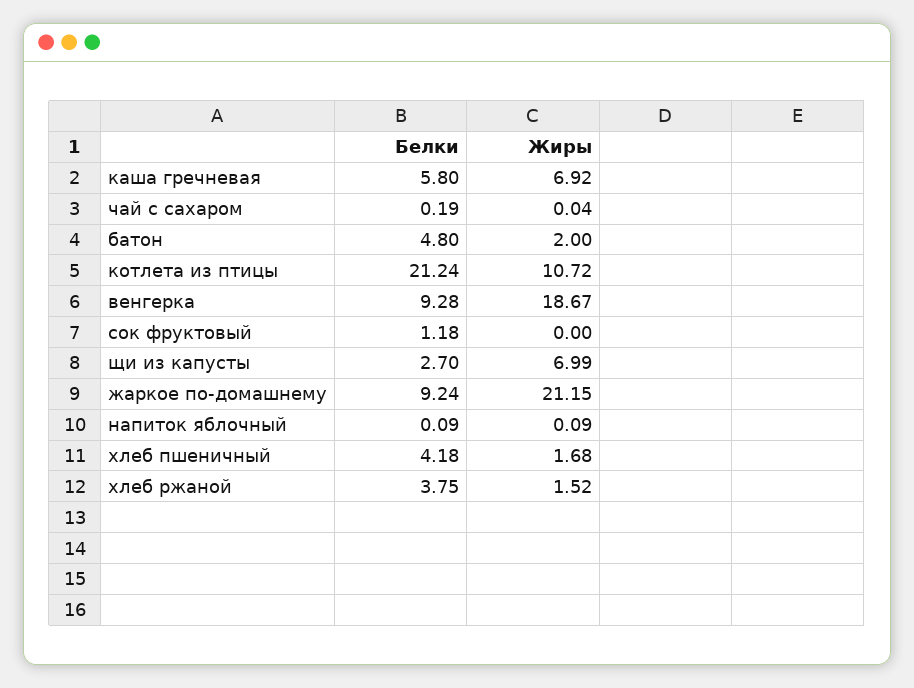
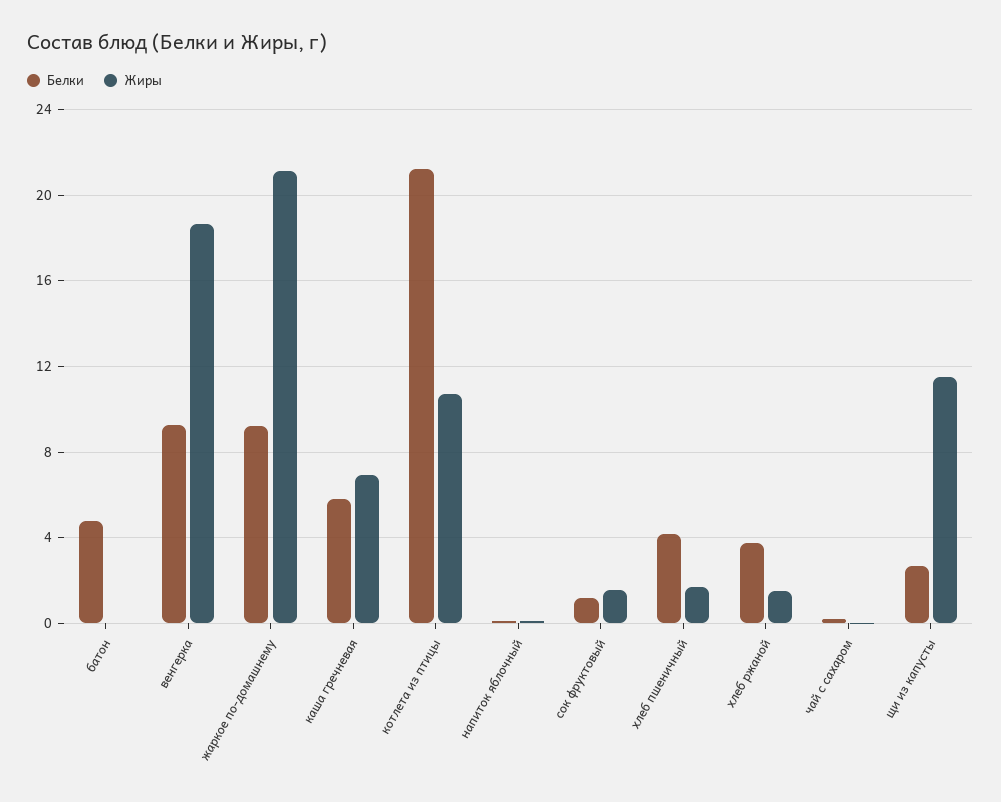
  {
    "Белки": {
      "каша гречневая": 5.8,
      "чай с сахаром": 0.19,
      "батон": 4.8,
      "котлета из птицы": 21.24,
      "венгерка": 9.28,
      "сок фруктовый": 1.18,
      "щи из капусты": 2.7,
      "жаркое по-домашнему": 9.24,
      "напиток яблочный": 0.09,
      "хлеб пшеничный": 4.18,
      "хлеб ржаной": 3.75
    },
    "Жиры": {
      "каша гречневая": 6.92,
      "чай с сахаром": 0.04,
-     "батон": 2,
+     "батон": 0,
      "котлета из птицы": 10.72,
      "венгерка": 18.67,
-     "сок фруктовый": 0,
+     "сок фруктовый": 1.5,
-     "щи из капусты": 6.99,
+     "щи из капусты": 11.5,
      "жаркое по-домашнему": 21.15,
      "напиток яблочный": 0.09,
      "хлеб пшеничный": 1.68,
      "хлеб ржаной": 1.52
    }
  }

